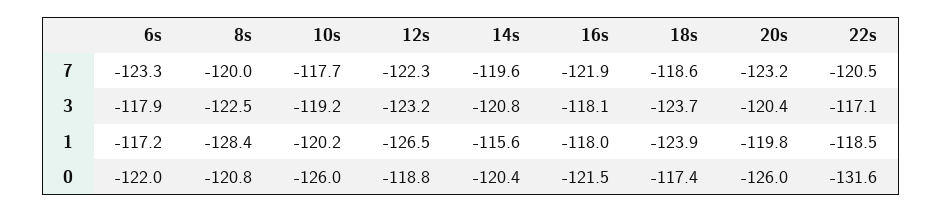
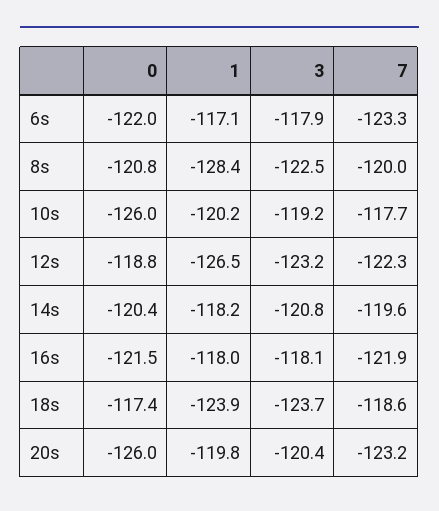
  {
    "6s": {
      "7": -123.3,
      "3": -117.9,
-     "1": -117.2,
+     "1": -117.1,
      "0": -122
    },
    "8s": {
      "7": -120,
      "3": -122.5,
      "1": -128.4,
      "0": -120.8
    },
    "10s": {
      "7": -117.7,
      "3": -119.2,
      "1": -120.2,
      "0": -126
    },
    "12s": {
      "7": -122.3,
      "3": -123.2,
      "1": -126.5,
      "0": -118.8
    },
    "14s": {
      "7": -119.6,
      "3": -120.8,
-     "1": -115.6,
+     "1": -118.2,
      "0": -120.4
    },
    "16s": {
      "7": -121.9,
      "3": -118.1,
      "1": -118,
      "0": -121.5
    },
    "18s": {
      "7": -118.6,
      "3": -123.7,
      "1": -123.9,
      "0": -117.4
    },
    "20s": {
      "7": -123.2,
      "3": -120.4,
      "1": -119.8,
      "0": -126
-   },
+   }
-   "22s": {
-     "7": -120.5,
-     "3": -117.1,
-     "1": -118.5,
-     "0": -131.6
-   }
  }

